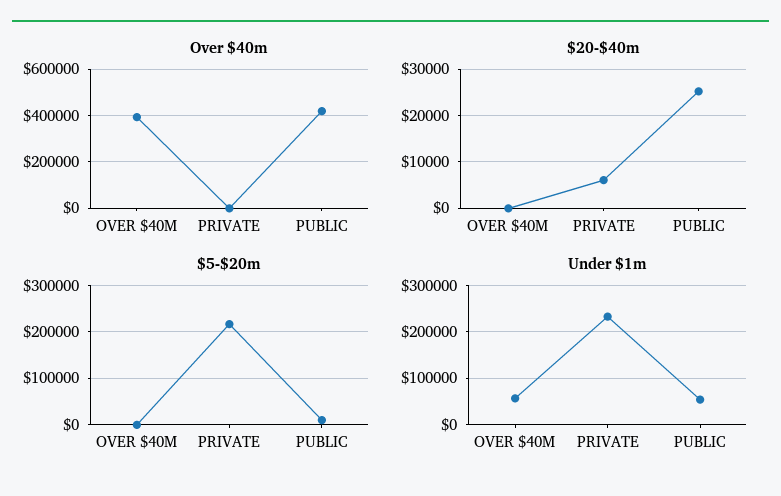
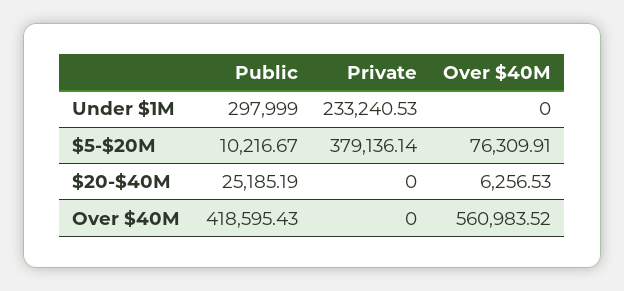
  {
    "Over $40m": {
-     "OVER $40M": 400000,
+     "OVER $40M": 560983.52,
      "PRIVATE": 0,
      "PUBLIC": 418595.43
    },
    "$20-$40m": {
-     "OVER $40M": 0,
+     "OVER $40M": 6256.53,
-     "PRIVATE": 6000,
+     "PRIVATE": 0,
      "PUBLIC": 25185.19
    },
    "$5-$20m": {
-     "OVER $40M": 0,
+     "OVER $40M": 76309.91,
-     "PRIVATE": 220000,
+     "PRIVATE": 379136.14,
      "PUBLIC": 10216.67
    },
    "Under $1m": {
-     "OVER $40M": 60000,
+     "OVER $40M": 0,
      "PRIVATE": 233240.53,
-     "PUBLIC": 60000
+     "PUBLIC": 297999
    }
  }

